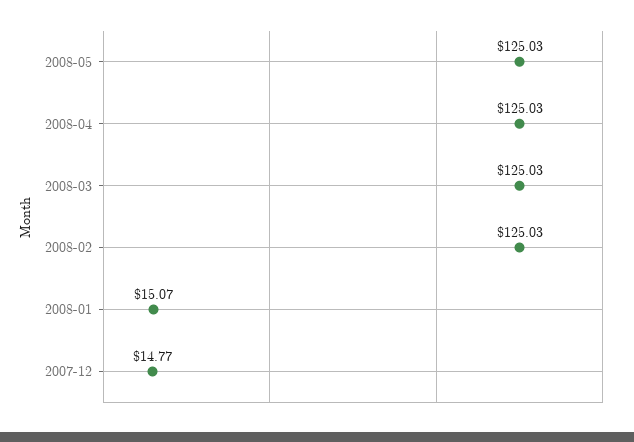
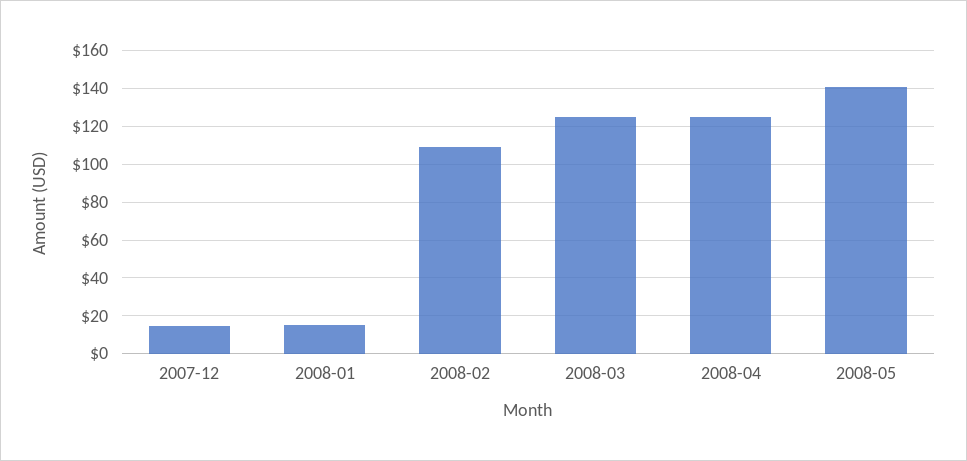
  {
-   "2008-05": 125.03,
+   "2008-05": 140,
    "2008-04": 125.03,
    "2008-03": 125.03,
-   "2008-02": 125.03,
+   "2008-02": 110,
    "2008-01": 15.07,
    "2007-12": 14.77
  }

